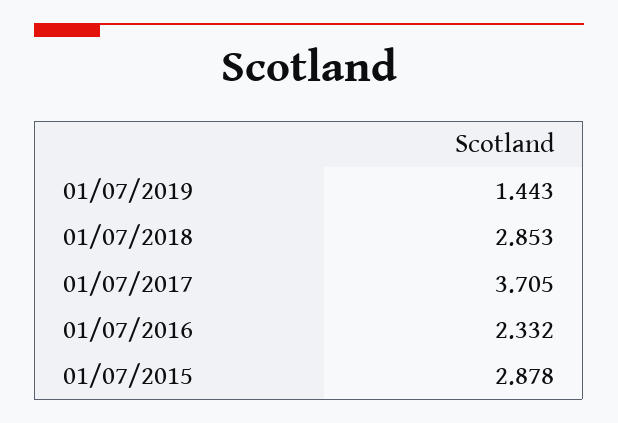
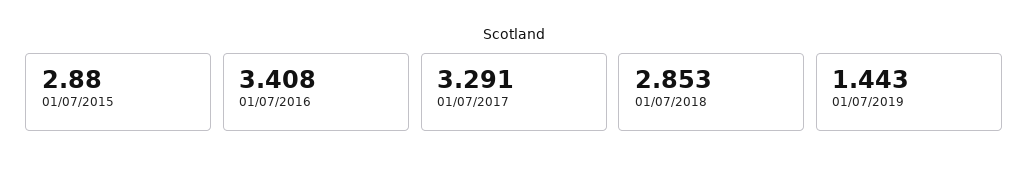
  {
    "01/07/2019": 1.443,
    "01/07/2018": 2.853,
-   "01/07/2017": 3.705,
+   "01/07/2017": 3.291,
-   "01/07/2016": 2.332,
+   "01/07/2016": 3.408,
-   "01/07/2015": 2.878
+   "01/07/2015": 2.88
  }

